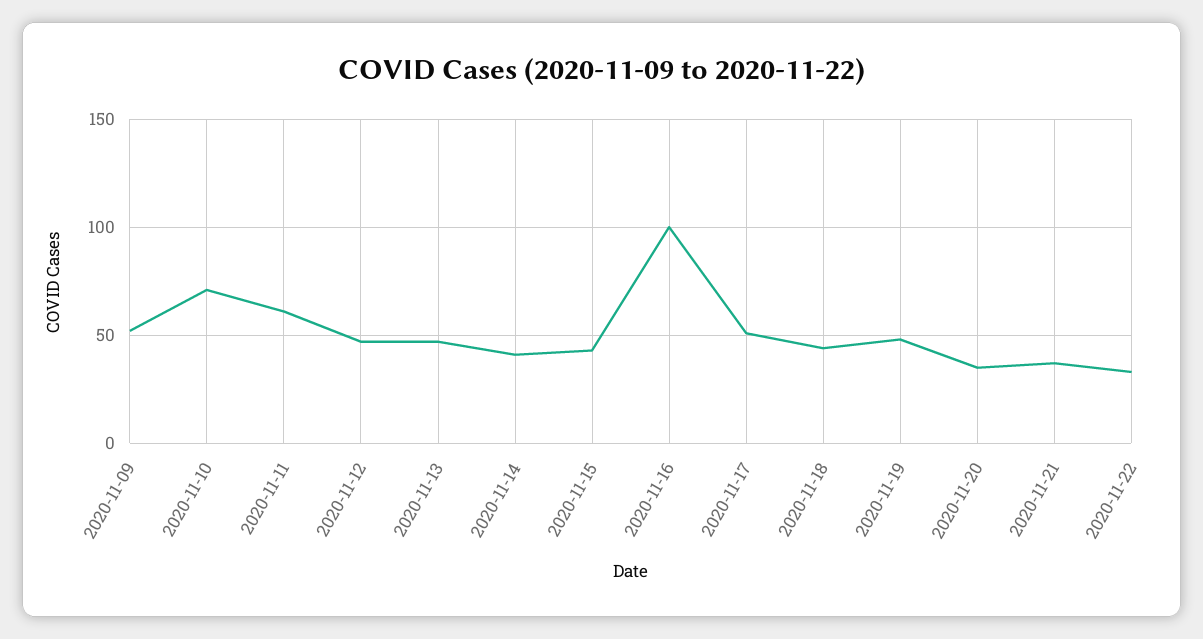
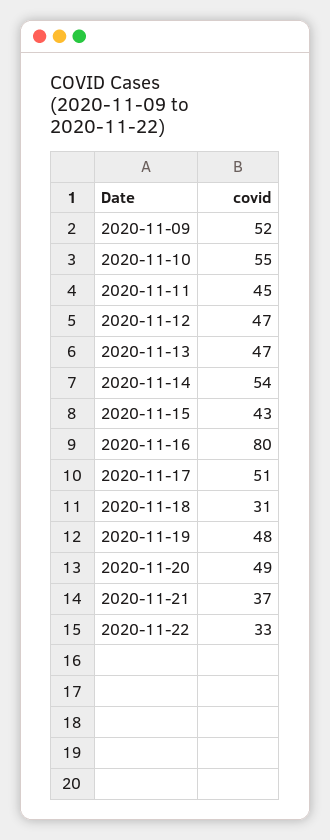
  {
    "2020-11-09": 52,
-   "2020-11-10": 70,
+   "2020-11-10": 55,
-   "2020-11-11": 60,
+   "2020-11-11": 45,
    "2020-11-12": 47,
    "2020-11-13": 47,
-   "2020-11-14": 40,
+   "2020-11-14": 54,
    "2020-11-15": 43,
-   "2020-11-16": 100,
+   "2020-11-16": 80,
    "2020-11-17": 51,
-   "2020-11-18": 45,
+   "2020-11-18": 31,
    "2020-11-19": 48,
-   "2020-11-20": 35,
+   "2020-11-20": 49,
    "2020-11-21": 37,
    "2020-11-22": 33
  }

